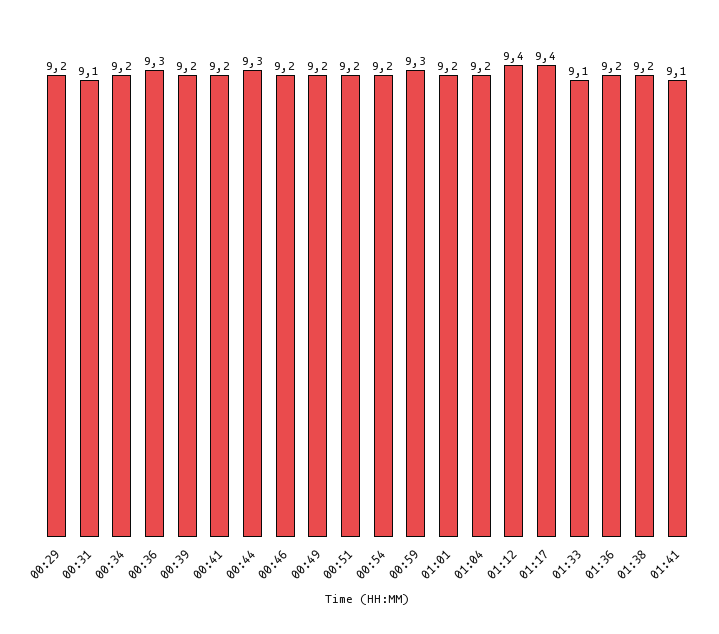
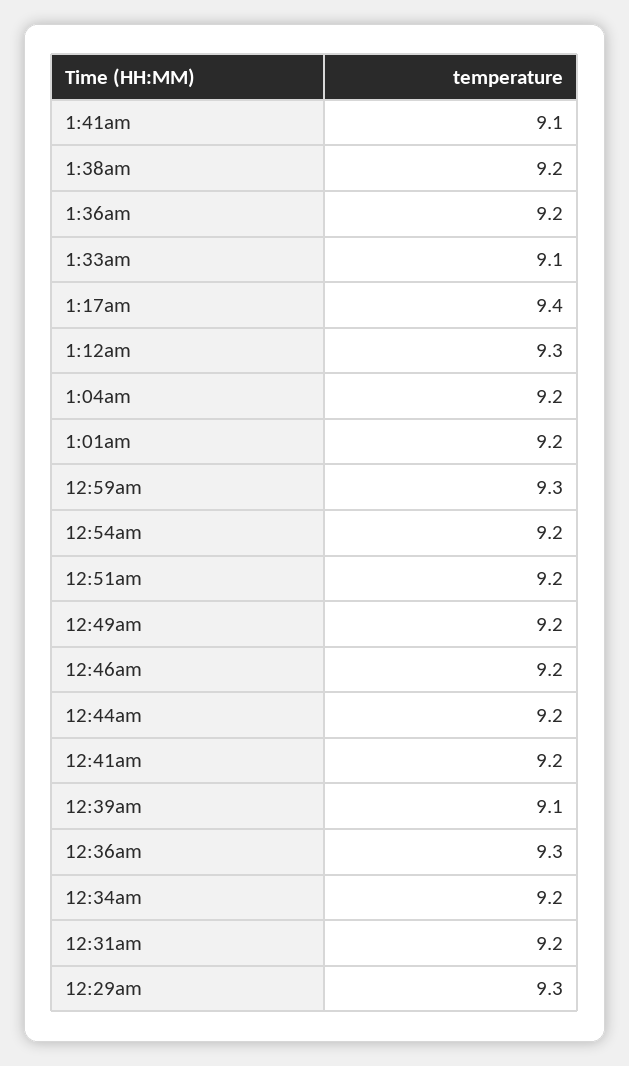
  {
-   "00:29": 9.2,
+   "00:29": 9.3,
-   "00:31": 9.1,
+   "00:31": 9.2,
    "00:34": 9.2,
    "00:36": 9.3,
-   "00:39": 9.2,
+   "00:39": 9.1,
    "00:41": 9.2,
-   "00:44": 9.3,
+   "00:44": 9.2,
    "00:46": 9.2,
    "00:49": 9.2,
    "00:51": 9.2,
    "00:54": 9.2,
    "00:59": 9.3,
    "01:01": 9.2,
    "01:04": 9.2,
-   "01:12": 9.4,
+   "01:12": 9.3,
    "01:17": 9.4,
    "01:33": 9.1,
    "01:36": 9.2,
    "01:38": 9.2,
    "01:41": 9.1
  }

